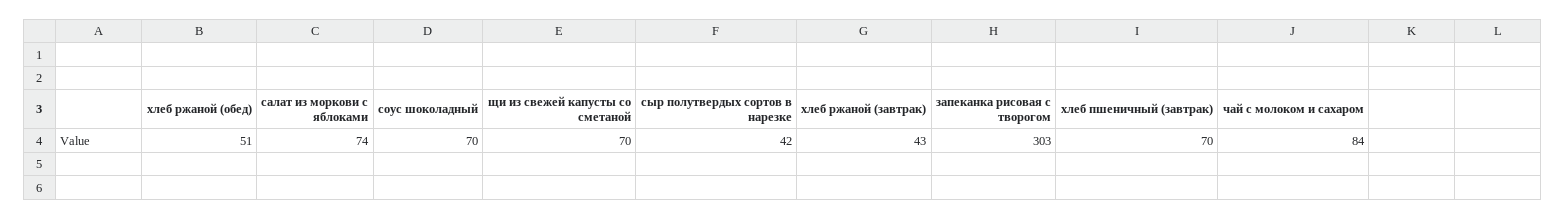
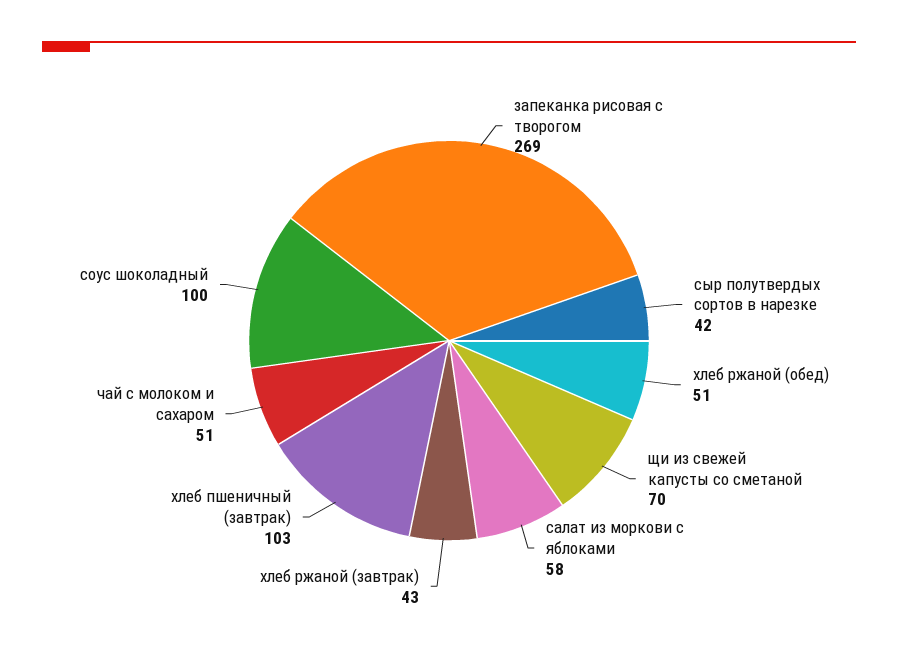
  {
    "хлеб ржаной (обед)": 51,
-   "салат из моркови с яблоками": 74,
+   "салат из моркови с яблоками": 58,
-   "соус шоколадный": 70,
+   "соус шоколадный": 100,
    "щи из свежей капусты со сметаной": 70,
    "сыр полутвердых сортов в нарезке": 42,
    "хлеб ржаной (завтрак)": 43,
-   "запеканка рисовая с творогом": 303,
+   "запеканка рисовая с творогом": 269,
-   "хлеб пшеничный (завтрак)": 70,
+   "хлеб пшеничный (завтрак)": 103,
-   "чай с молоком и сахаром": 84
+   "чай с молоком и сахаром": 51
  }

